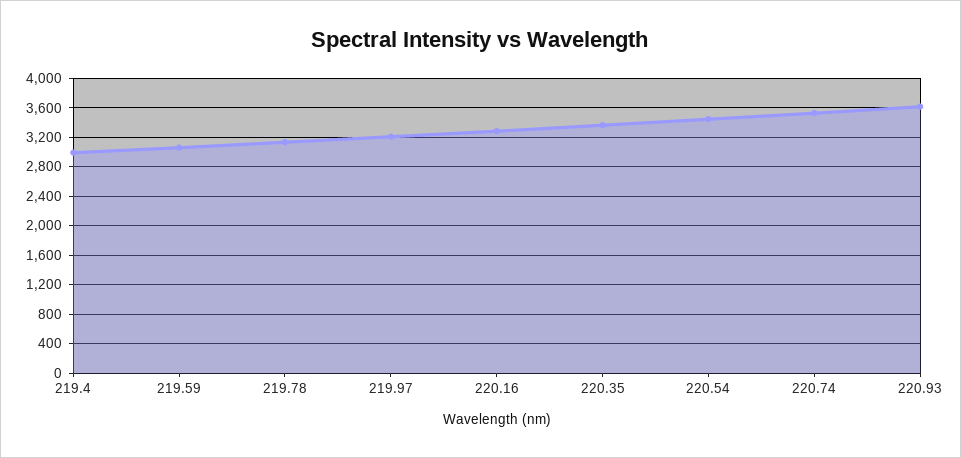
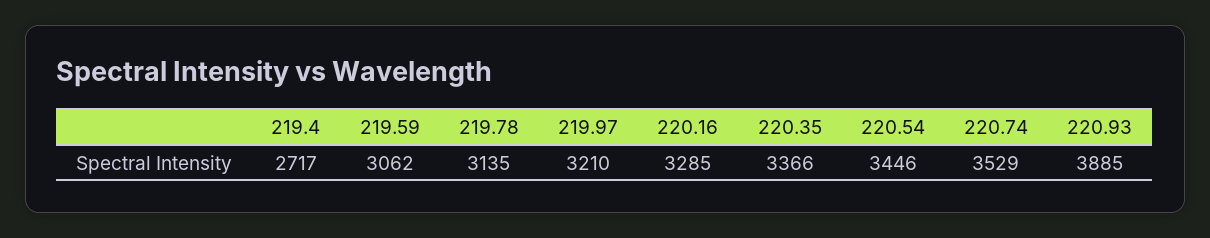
  {
-   "219.4": 3000,
+   "219.4": 2717,
    "219.59": 3062,
    "219.78": 3135,
    "219.97": 3210,
    "220.16": 3285,
    "220.35": 3366,
    "220.54": 3446,
    "220.74": 3529,
-   "220.93": 3600
+   "220.93": 3885
  }

